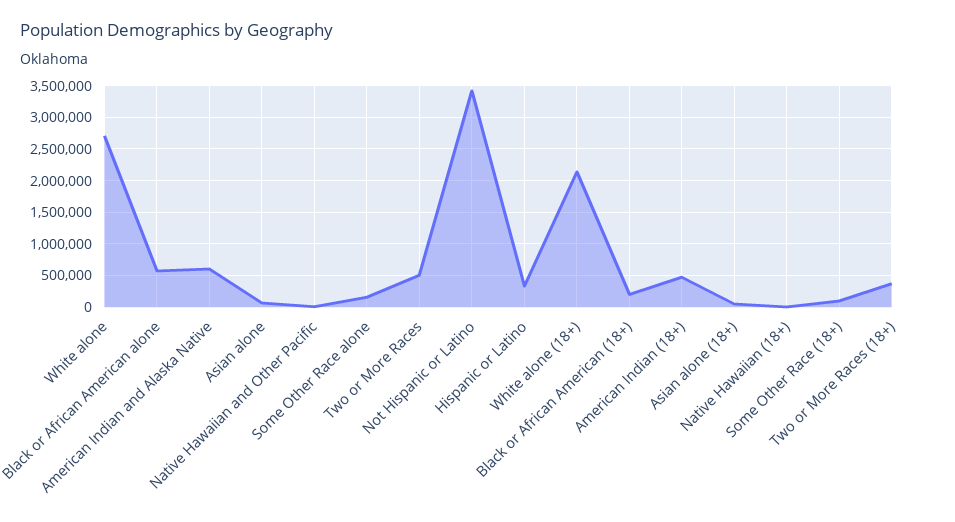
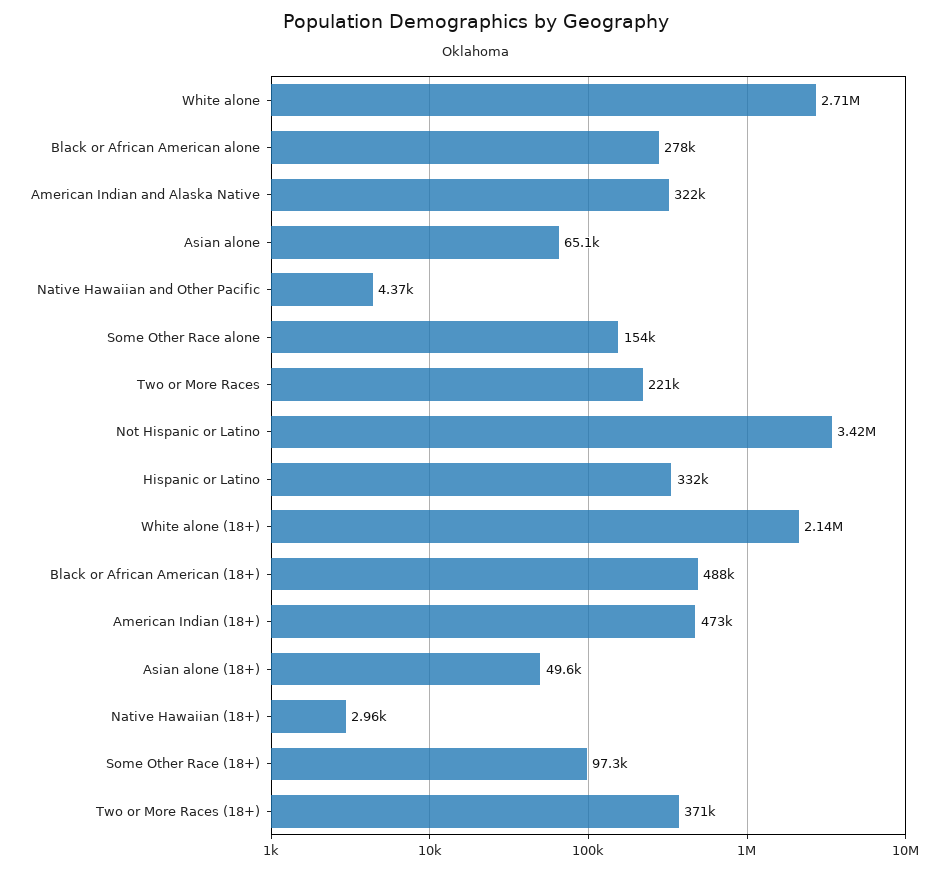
  {
    "White alone": 2710000,
-   "Black or African American alone": 600000,
+   "Black or African American alone": 278000,
-   "American Indian and Alaska Native": 600000,
+   "American Indian and Alaska Native": 322000,
    "Asian alone": 65100,
    "Native Hawaiian and Other Pacific": 4370,
    "Some Other Race alone": 154000,
-   "Two or More Races": 500000,
+   "Two or More Races": 221000,
    "Not Hispanic or Latino": 3420000,
    "Hispanic or Latino": 332000,
    "White alone (18+)": 2140000,
-   "Black or African American (18+)": 200000,
+   "Black or African American (18+)": 488000,
    "American Indian (18+)": 473000,
    "Asian alone (18+)": 49600,
    "Native Hawaiian (18+)": 2960,
    "Some Other Race (18+)": 97300,
    "Two or More Races (18+)": 371000
  }

